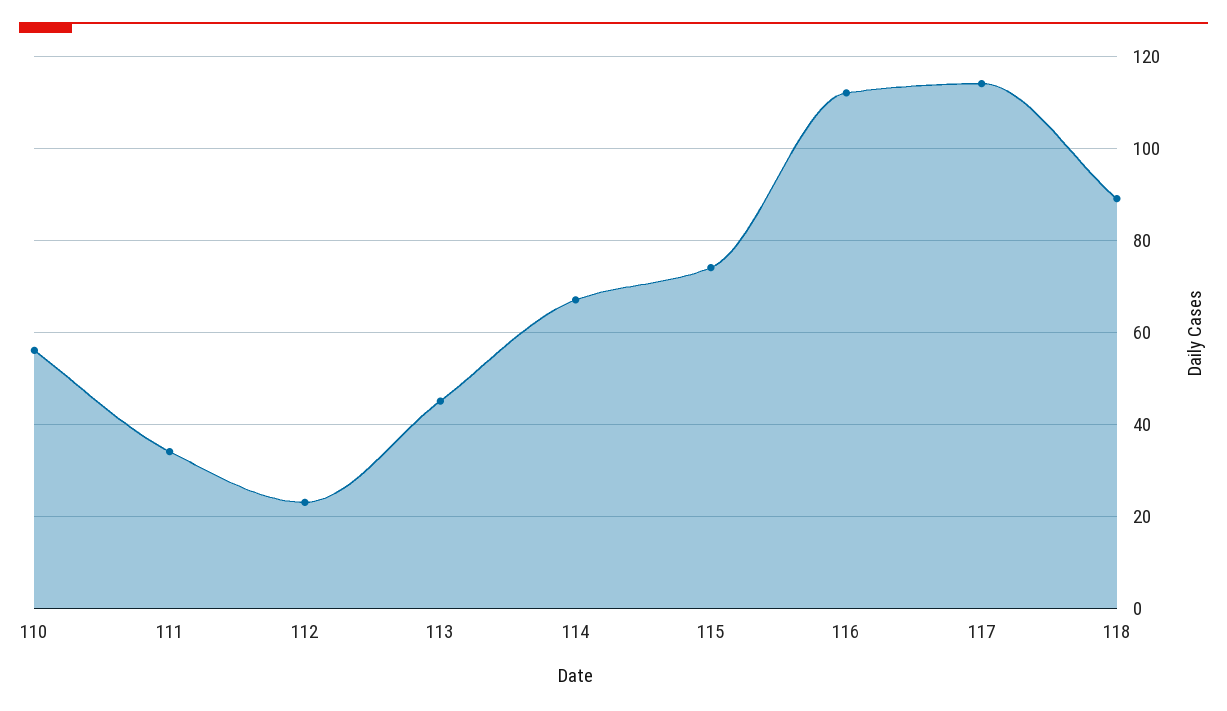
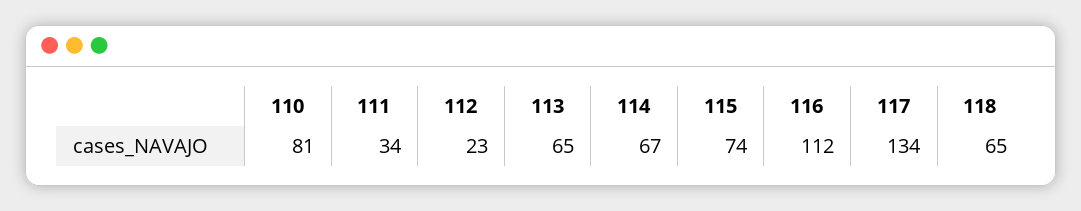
  {
-   "110": 55,
+   "110": 81,
    "111": 34,
    "112": 23,
-   "113": 45,
+   "113": 65,
    "114": 67,
    "115": 74,
    "116": 112,
-   "117": 115,
+   "117": 134,
-   "118": 90
+   "118": 65
  }

